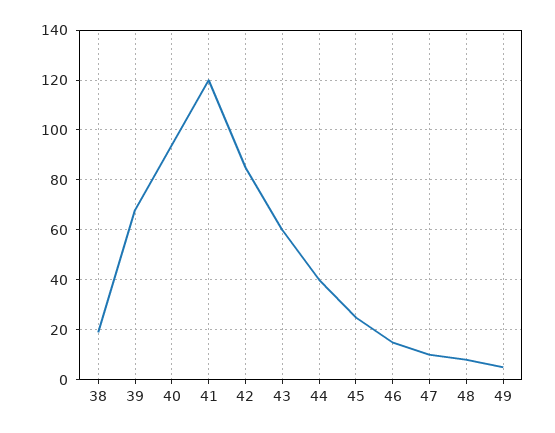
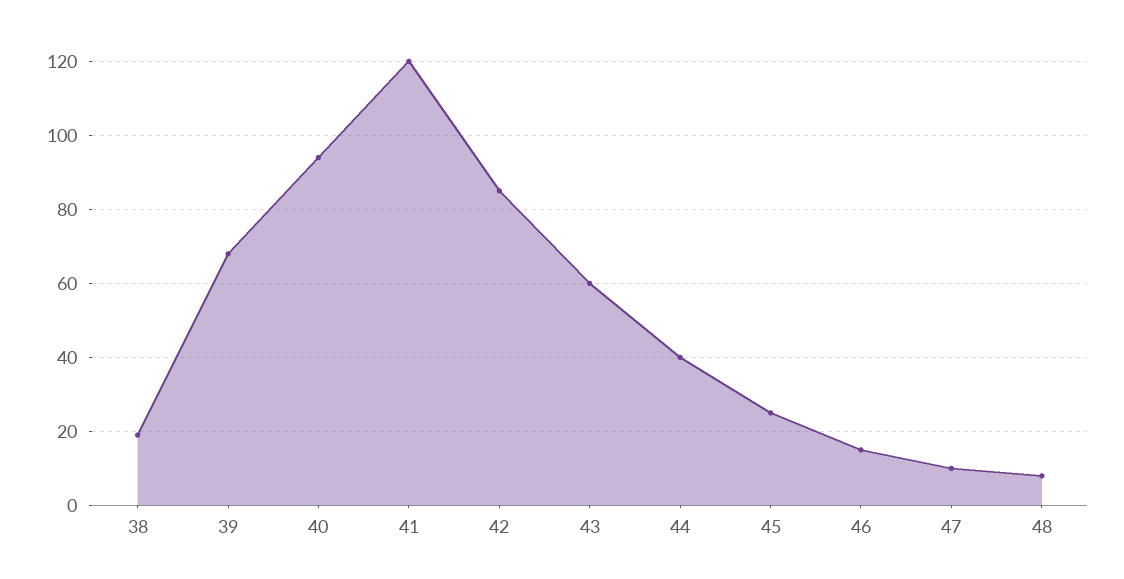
  {
    "38": 20,
    "39": 70,
    "40": 95,
    "41": 120,
    "42": 85,
    "43": 60,
    "44": 40,
    "45": 25,
    "46": 15,
    "47": 10,
-   "48": 10,
+   "48": 10
-   "49": 5
  }

